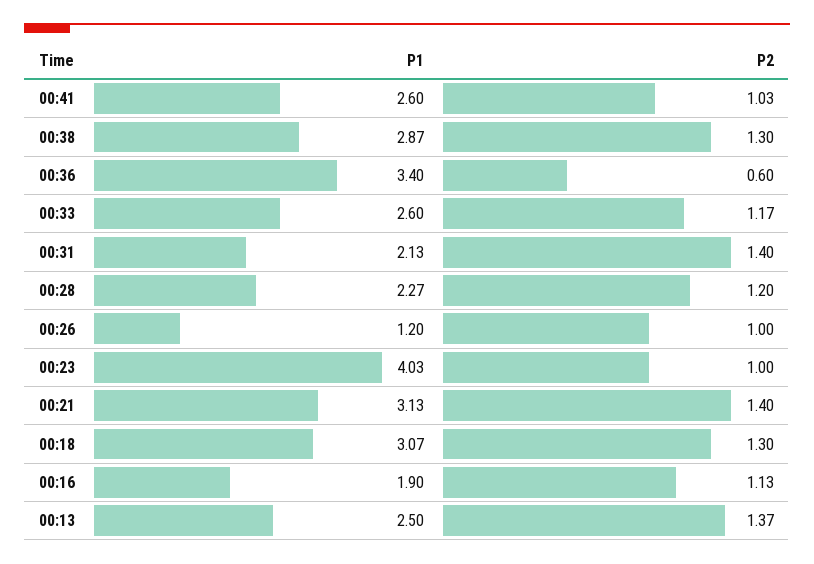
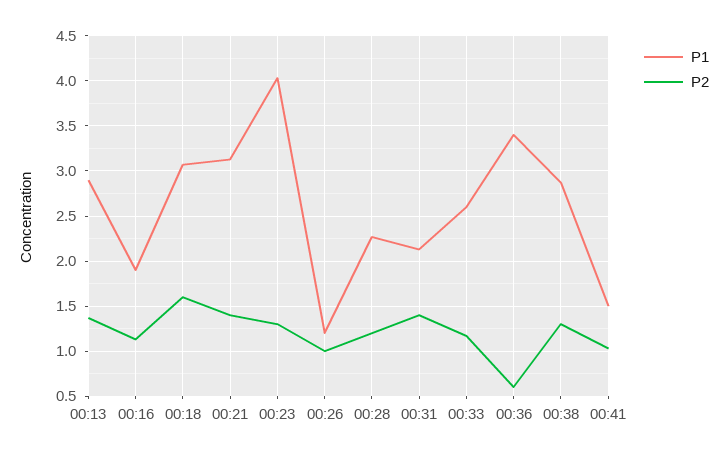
  {
    "P1": {
-     "00:41": 2.6,
+     "00:41": 1.5,
      "00:38": 2.87,
      "00:36": 3.4,
      "00:33": 2.6,
      "00:31": 2.13,
      "00:28": 2.27,
      "00:26": 1.2,
      "00:23": 4.03,
      "00:21": 3.13,
      "00:18": 3.07,
      "00:16": 1.9,
-     "00:13": 2.5
+     "00:13": 2.9
    },
    "P2": {
      "00:41": 1.03,
      "00:38": 1.3,
      "00:36": 0.6,
      "00:33": 1.17,
      "00:31": 1.4,
      "00:28": 1.2,
      "00:26": 1,
-     "00:23": 1,
+     "00:23": 1.3,
      "00:21": 1.4,
-     "00:18": 1.3,
+     "00:18": 1.6,
      "00:16": 1.13,
      "00:13": 1.37
    }
  }

